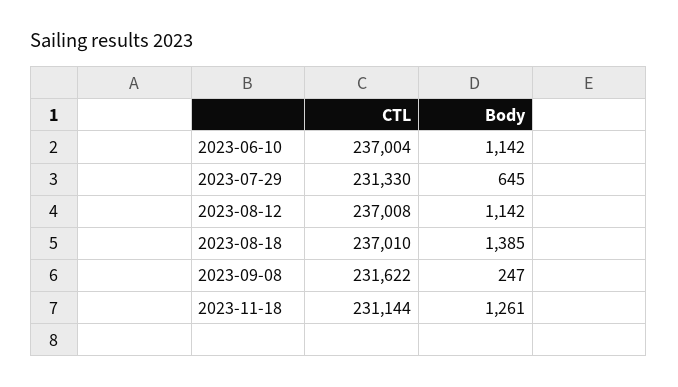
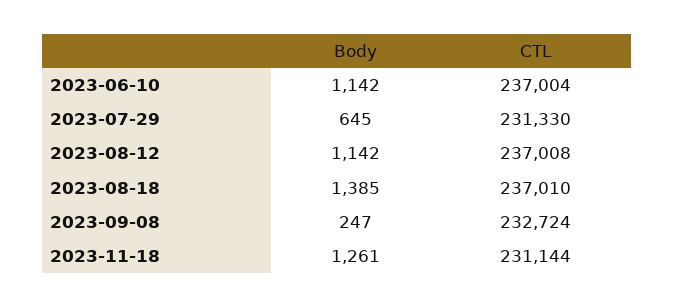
  {
    "CTL": {
      "2023-06-10": 237004,
      "2023-07-29": 231330,
      "2023-08-12": 237008,
      "2023-08-18": 237010,
-     "2023-09-08": 231622,
+     "2023-09-08": 232724,
      "2023-11-18": 231144
    },
    "Body": {
      "2023-06-10": 1142,
      "2023-07-29": 645,
      "2023-08-12": 1142,
      "2023-08-18": 1385,
      "2023-09-08": 247,
      "2023-11-18": 1261
    }
  }

